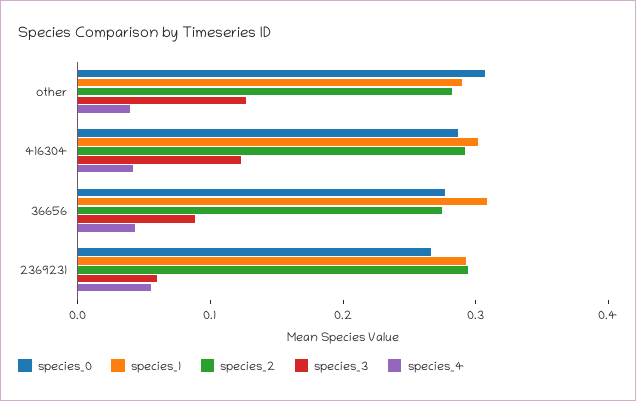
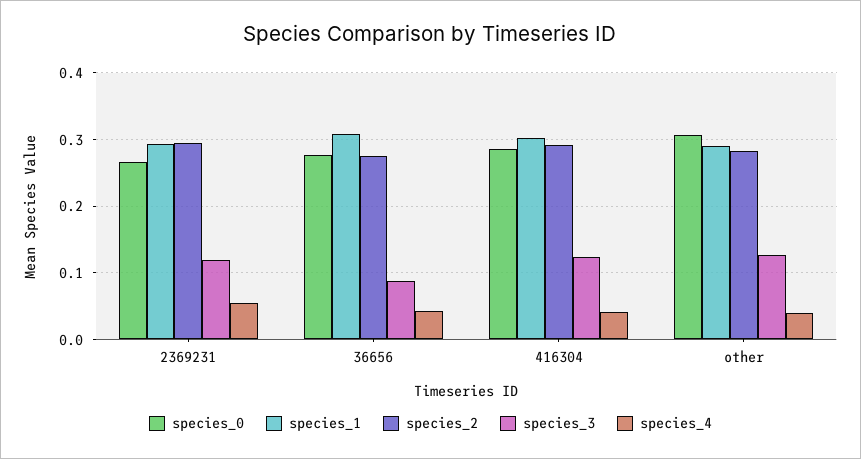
  {
    "species_0": {
      "other": 0.31,
      "416304": 0.29,
      "36656": 0.28,
      "2369231": 0.27
    },
    "species_1": {
      "other": 0.29,
      "416304": 0.3,
      "36656": 0.31,
      "2369231": 0.29
    },
    "species_2": {
      "other": 0.28,
      "416304": 0.29,
      "36656": 0.27,
      "2369231": 0.29
    },
    "species_3": {
      "other": 0.13,
      "416304": 0.12,
      "36656": 0.09,
-     "2369231": 0.06
+     "2369231": 0.12
    },
    "species_4": {
      "other": 0.04,
      "416304": 0.04,
      "36656": 0.04,
      "2369231": 0.06
    }
  }

